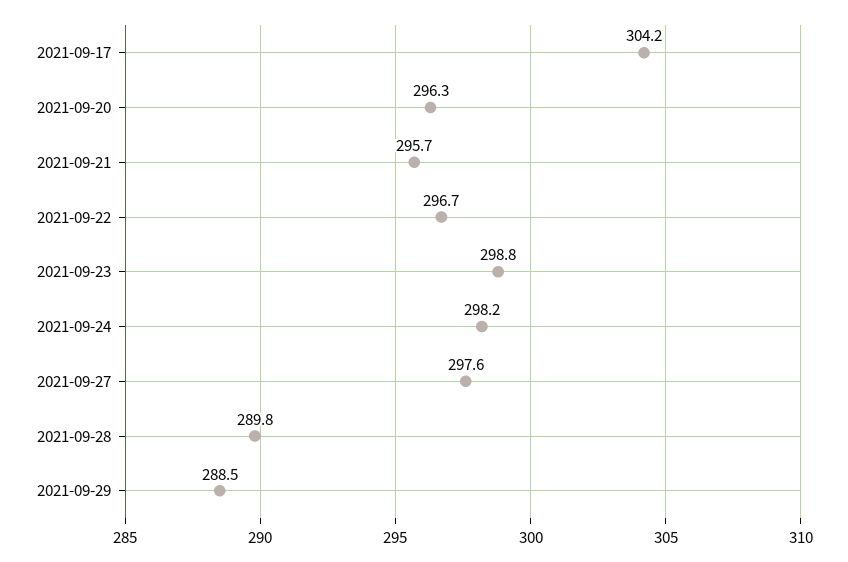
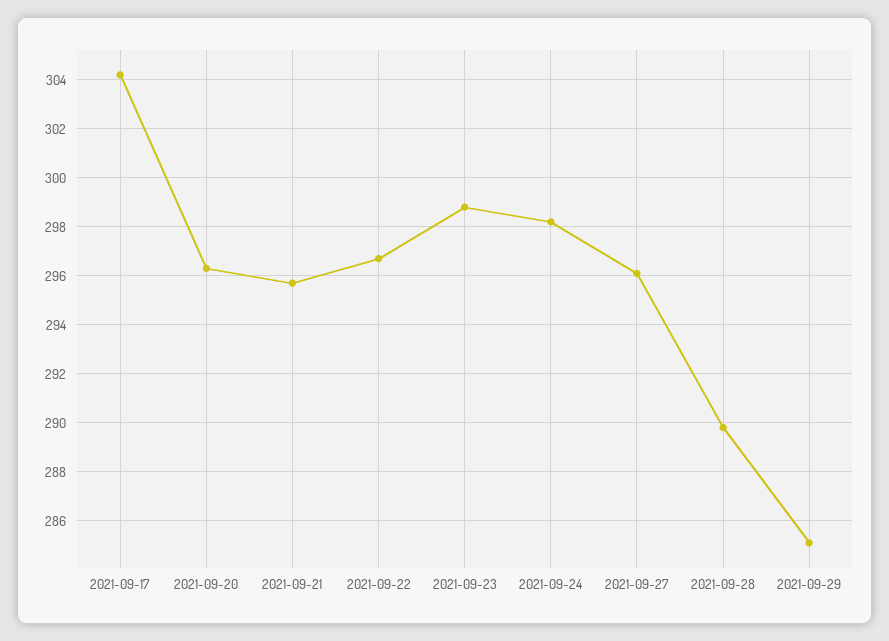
  {
    "2021-09-17": 304.2,
    "2021-09-20": 296.3,
    "2021-09-21": 295.7,
    "2021-09-22": 296.7,
    "2021-09-23": 298.8,
    "2021-09-24": 298.2,
-   "2021-09-27": 297.6,
+   "2021-09-27": 296,
    "2021-09-28": 289.8,
-   "2021-09-29": 288.5
+   "2021-09-29": 285
  }

